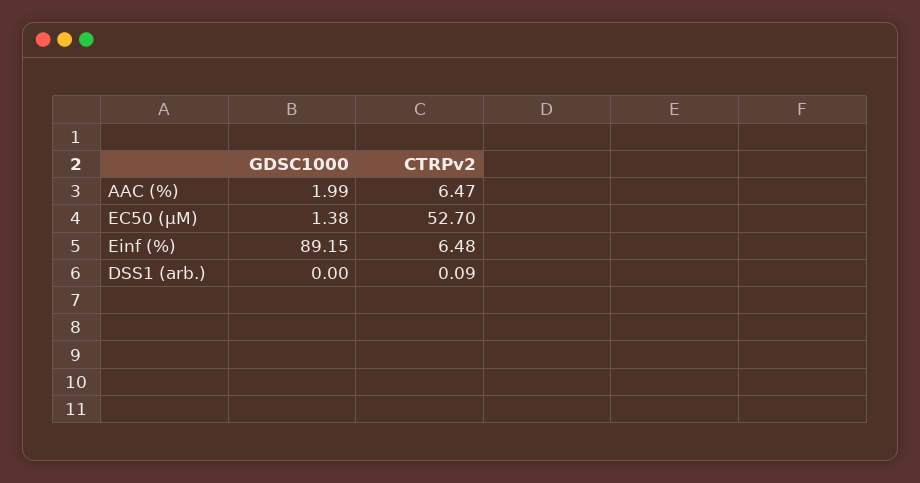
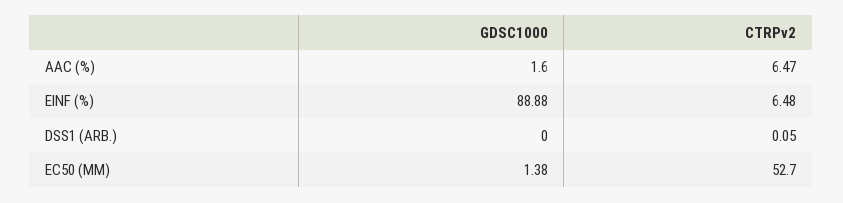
  {
    "GDSC1000": {
-     "AAC (%)": 1.99,
+     "AAC (%)": 1.6,
      "EC50 (µM)": 1.38,
-     "Einf (%)": 89.15,
+     "Einf (%)": 88.88,
      "DSS1 (arb.)": 0
    },
    "CTRPv2": {
      "AAC (%)": 6.47,
      "EC50 (µM)": 52.7,
      "Einf (%)": 6.48,
-     "DSS1 (arb.)": 0.09
+     "DSS1 (arb.)": 0.05
    }
  }

